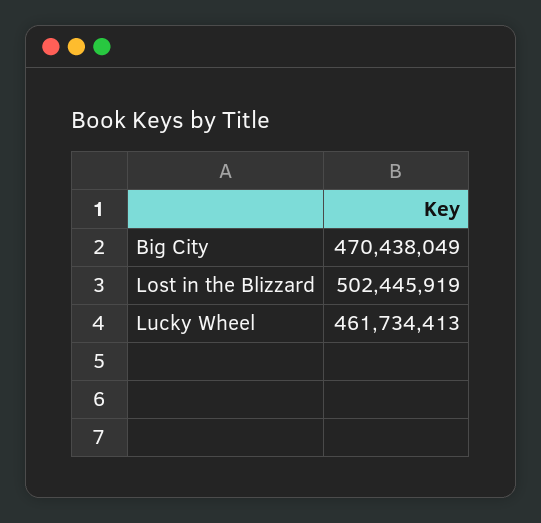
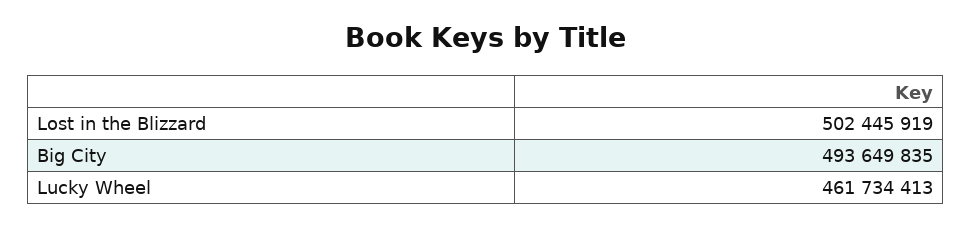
  {
-   "Big City": 470438049,
+   "Big City": 493649835,
    "Lost in the Blizzard": 502445919,
    "Lucky Wheel": 461734413
  }

